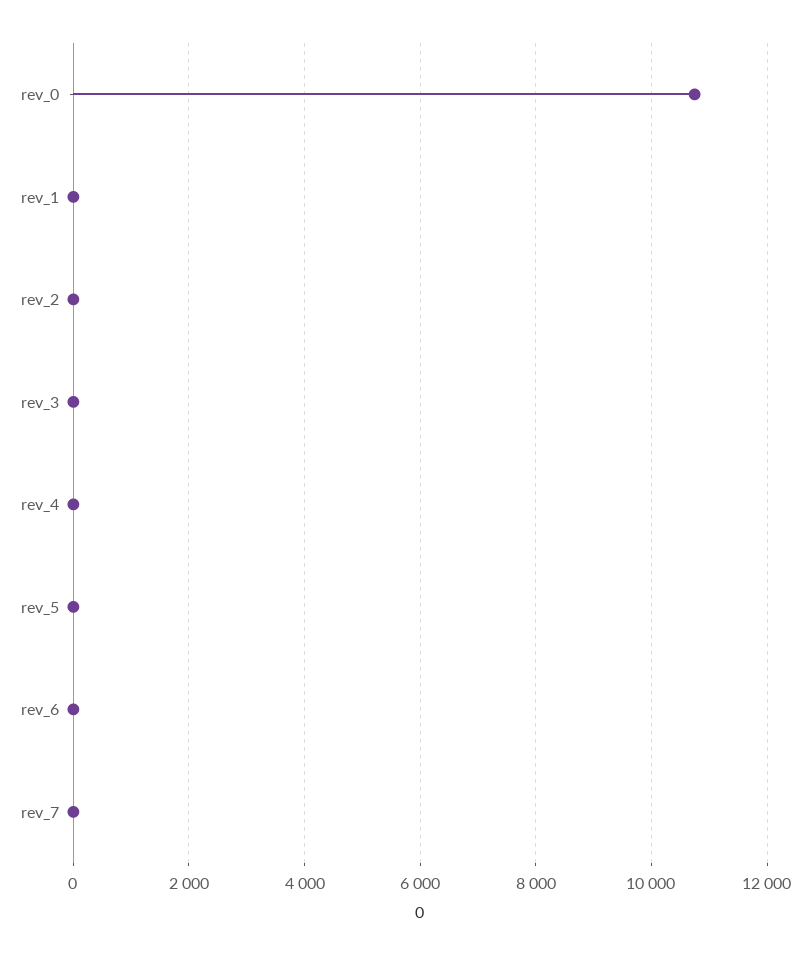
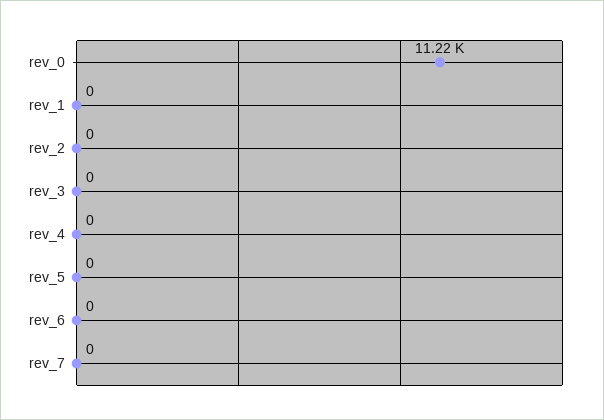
  {
-   "rev_0": 10800,
+   "rev_0": 11220,
    "rev_1": 0,
    "rev_2": 0,
    "rev_3": 0,
    "rev_4": 0,
    "rev_5": 0,
    "rev_6": 0,
    "rev_7": 0
  }

